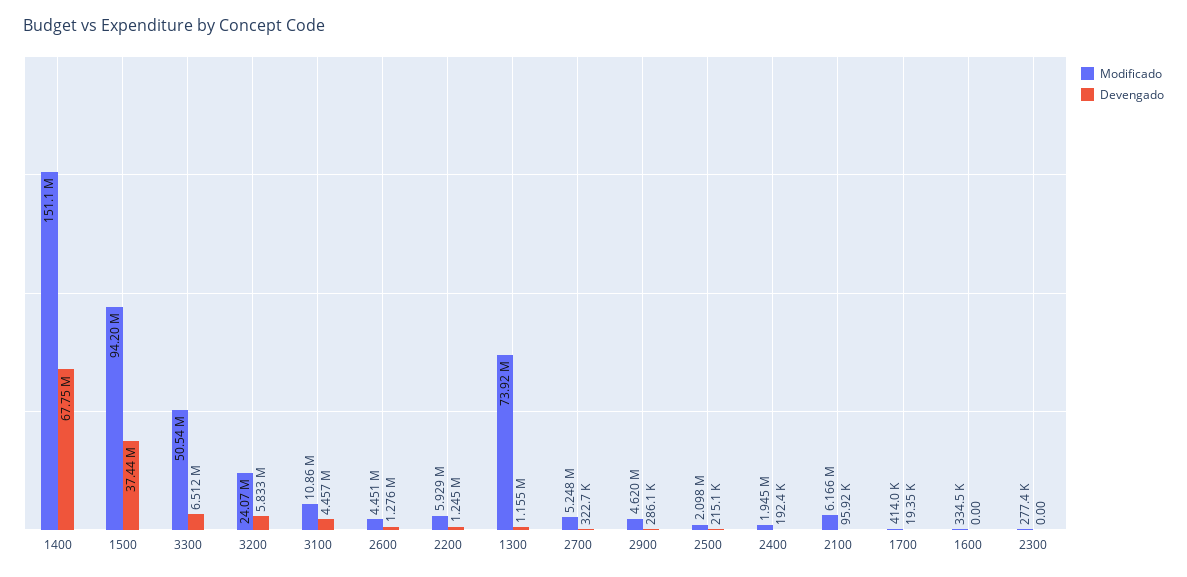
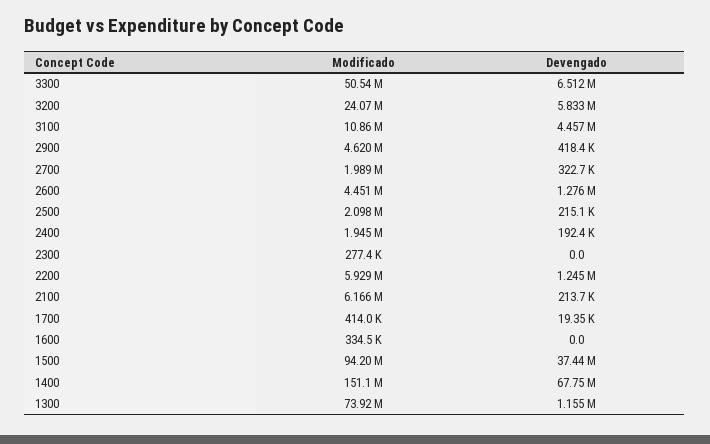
  {
    "Modificado": {
      "1400": 151100000,
      "1500": 94200000,
      "3300": 50540000,
      "3200": 24070000,
      "3100": 10860000,
      "2600": 4451000,
      "2200": 5929000,
      "1300": 73920000,
-     "2700": 5248000,
+     "2700": 1989000,
      "2900": 4620000,
      "2500": 2098000,
      "2400": 1945000,
      "2100": 6166000,
      "1700": 414000,
      "1600": 334500,
      "2300": 277400
    },
    "Devengado": {
      "1400": 67750000,
      "1500": 37440000,
      "3300": 6512000,
      "3200": 5833000,
      "3100": 4457000,
      "2600": 1276000,
      "2200": 1245000,
      "1300": 1155000,
      "2700": 322700,
-     "2900": 286100,
+     "2900": 418400,
      "2500": 215100,
      "2400": 192400,
-     "2100": 95920,
+     "2100": 213700,
      "1700": 19350,
      "1600": 0,
      "2300": 0
    }
  }

